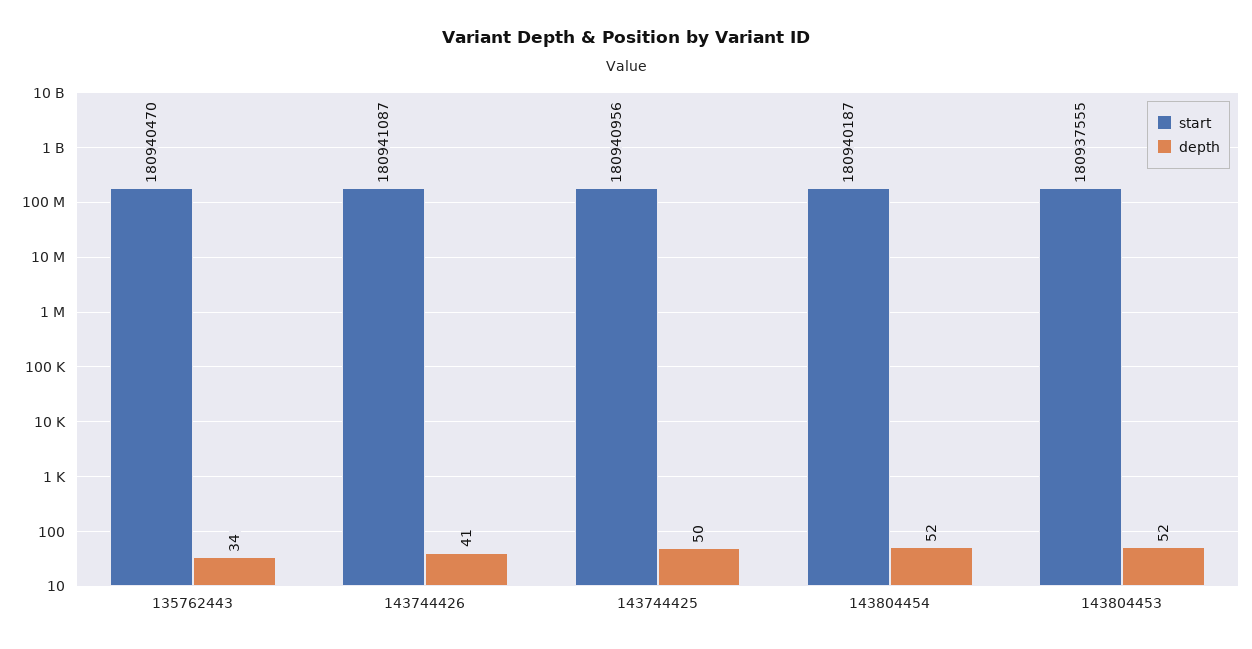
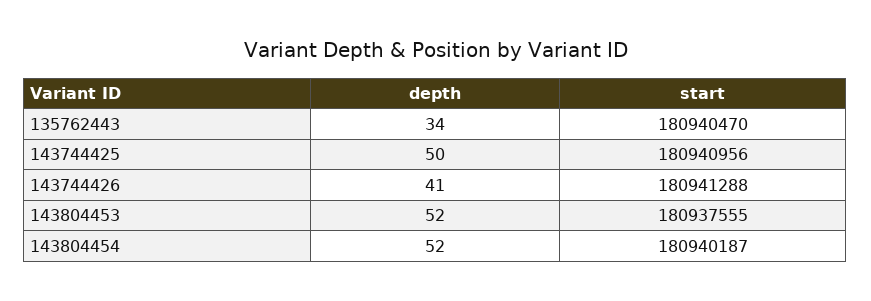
  {
    "start": {
      "135762443": 180940470,
-     "143744426": 180941087,
+     "143744426": 180941288,
      "143744425": 180940956,
      "143804454": 180940187,
      "143804453": 180937555
    },
    "depth": {
      "135762443": 34,
      "143744426": 41,
      "143744425": 50,
      "143804454": 52,
      "143804453": 52
    }
  }

